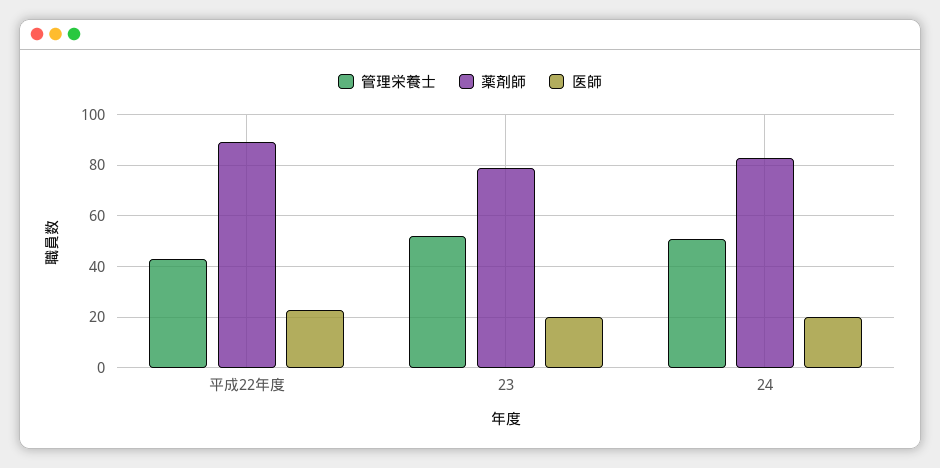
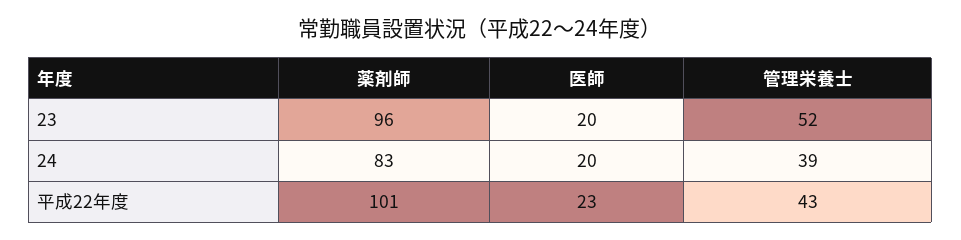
  {
    "管理栄養士": {
      "平成22年度": 43,
      "23": 52,
-     "24": 50
+     "24": 39
    },
    "薬剤師": {
-     "平成22年度": 90,
+     "平成22年度": 101,
-     "23": 80,
+     "23": 96,
      "24": 83
    },
    "医師": {
      "平成22年度": 23,
      "23": 20,
      "24": 20
    }
  }

